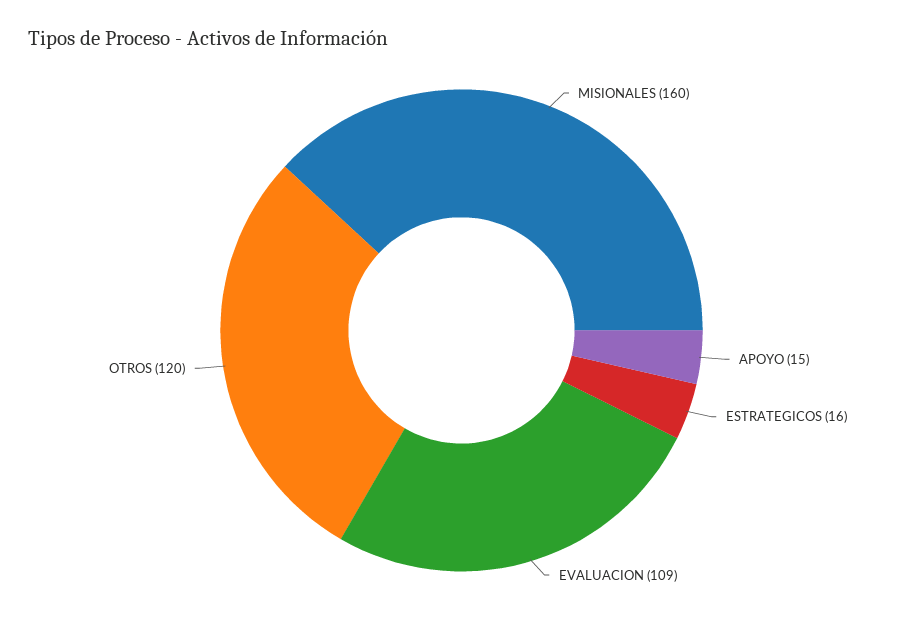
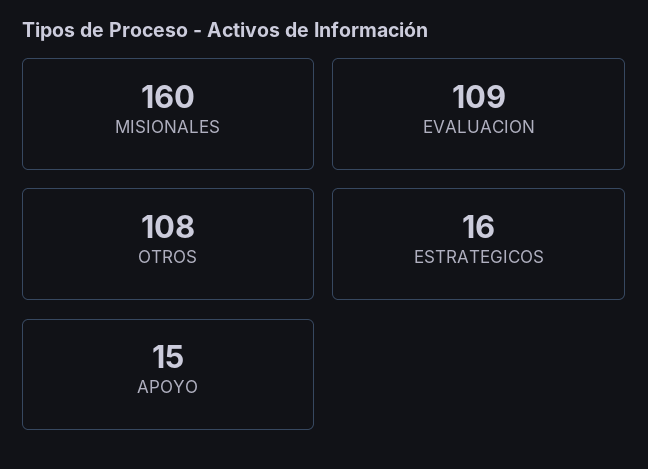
  {
    "MISIONALES": 160,
    "APOYO": 15,
    "ESTRATEGICOS": 16,
    "EVALUACION": 109,
-   "OTROS": 120
+   "OTROS": 108
  }

